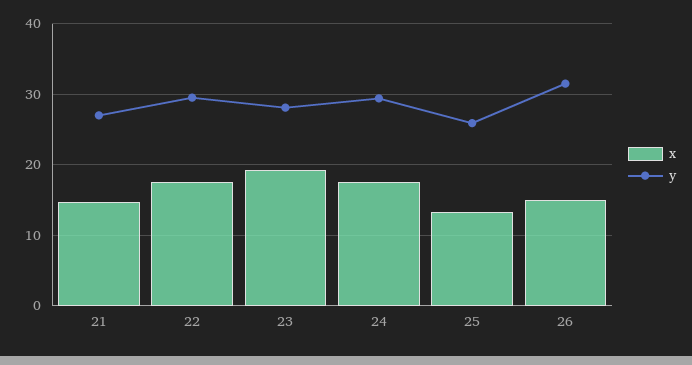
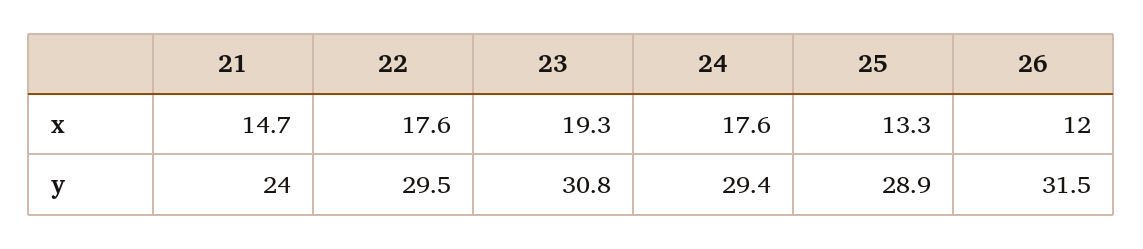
  {
    "x": {
      "21": 14.7,
      "22": 17.6,
      "23": 19.3,
      "24": 17.6,
      "25": 13.3,
-     "26": 15
+     "26": 12
    },
    "y": {
-     "21": 27,
+     "21": 24,
      "22": 29.5,
-     "23": 28,
+     "23": 30.8,
      "24": 29.4,
-     "25": 26,
+     "25": 28.9,
      "26": 31.5
    }
  }

